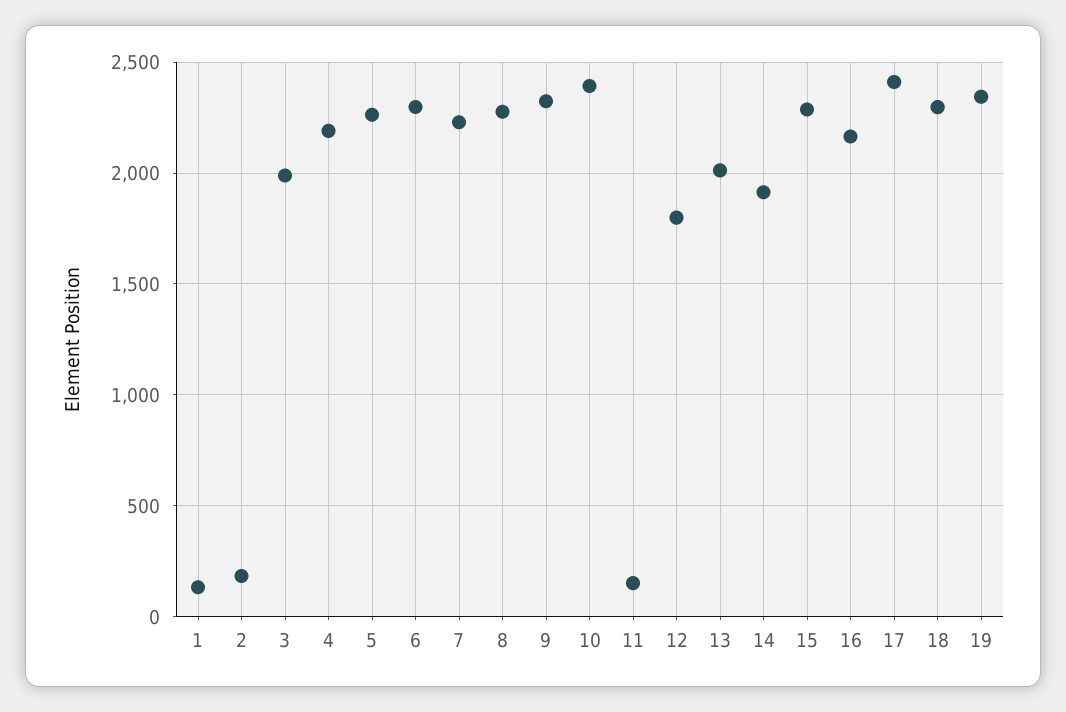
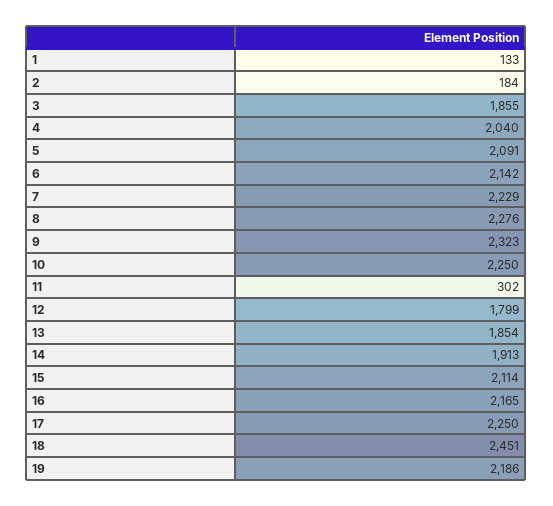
  {
    "1": 133,
    "2": 184,
-   "3": 2000,
+   "3": 1855,
-   "4": 2200,
+   "4": 2040,
-   "5": 2250,
+   "5": 2091,
-   "6": 2300,
+   "6": 2142,
    "7": 2229,
    "8": 2276,
    "9": 2323,
-   "10": 2400,
+   "10": 2250,
-   "11": 150,
+   "11": 302,
    "12": 1799,
-   "13": 2000,
+   "13": 1854,
    "14": 1913,
-   "15": 2300,
+   "15": 2114,
    "16": 2165,
-   "17": 2400,
+   "17": 2250,
-   "18": 2300,
+   "18": 2451,
-   "19": 2350
+   "19": 2186
  }

